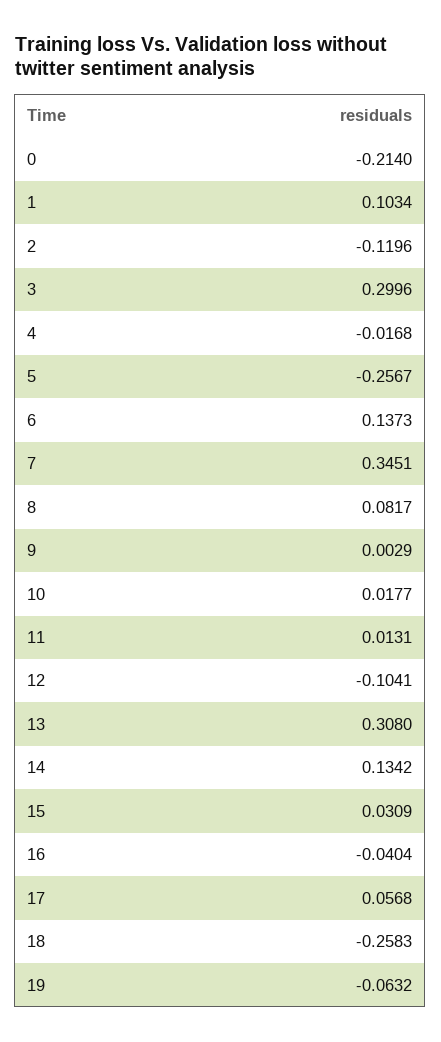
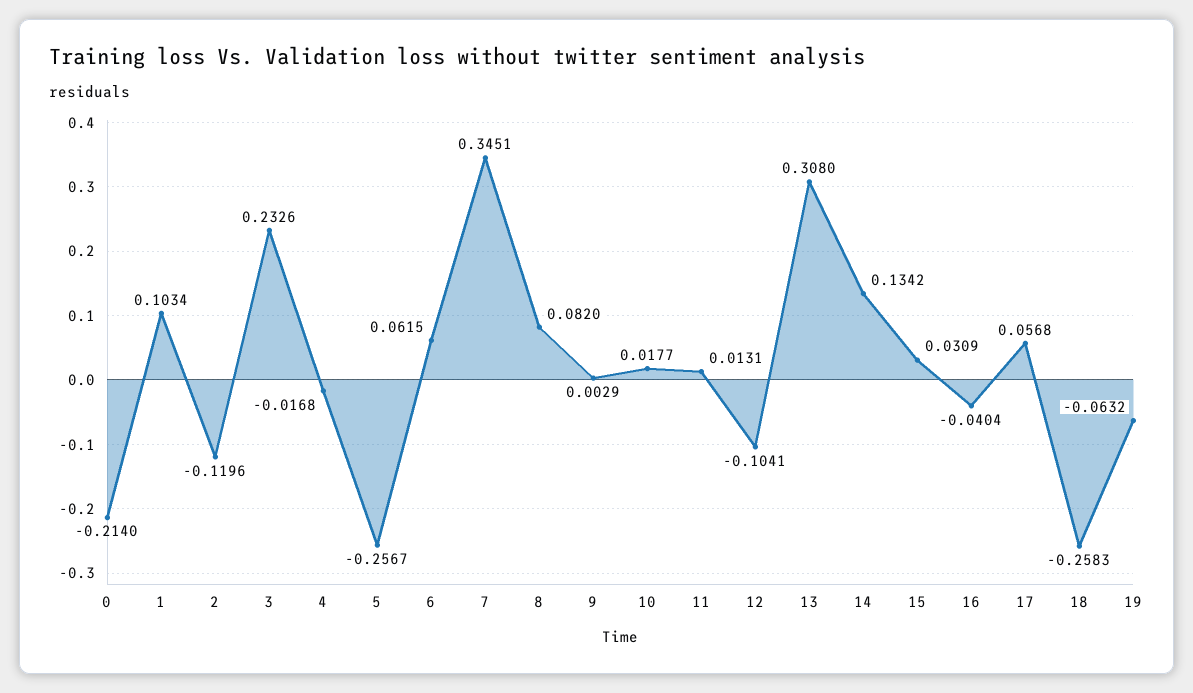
  {
    "0": -0.214,
    "1": 0.1034,
    "2": -0.1196,
-   "3": 0.2996,
+   "3": 0.2326,
    "4": -0.0168,
    "5": -0.2567,
-   "6": 0.1373,
+   "6": 0.0615,
    "7": 0.3451,
-   "8": 0.0817,
+   "8": 0.082,
    "9": 0.0029,
    "10": 0.0177,
    "11": 0.0131,
    "12": -0.1041,
    "13": 0.308,
    "14": 0.1342,
    "15": 0.0309,
    "16": -0.0404,
    "17": 0.0568,
    "18": -0.2583,
    "19": -0.0632
  }

